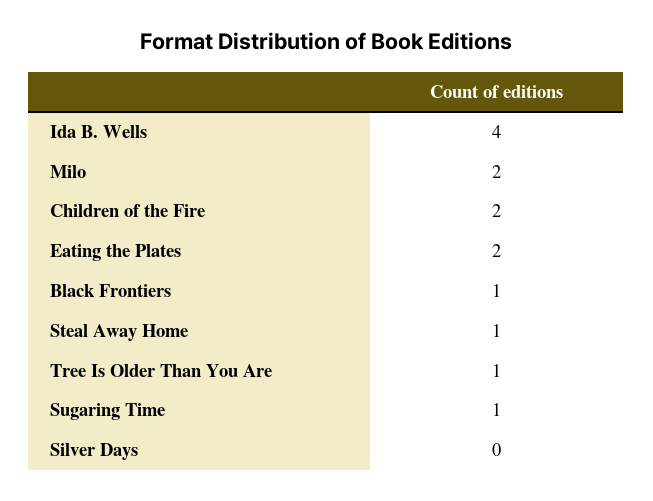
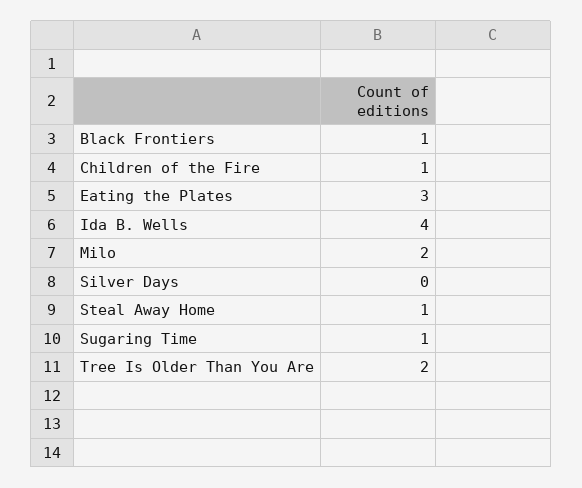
  {
    "Ida B. Wells": 4,
    "Milo": 2,
-   "Children of the Fire": 2,
+   "Children of the Fire": 1,
-   "Eating the Plates": 2,
+   "Eating the Plates": 3,
    "Black Frontiers": 1,
    "Steal Away Home": 1,
-   "Tree Is Older Than You Are": 1,
+   "Tree Is Older Than You Are": 2,
    "Sugaring Time": 1,
    "Silver Days": 0
  }

